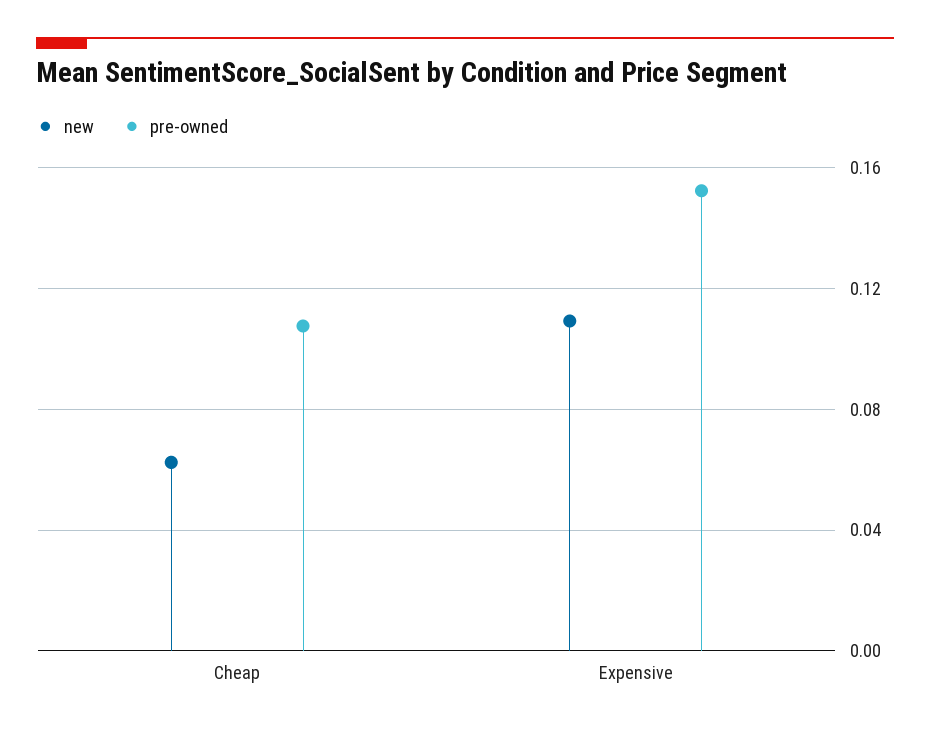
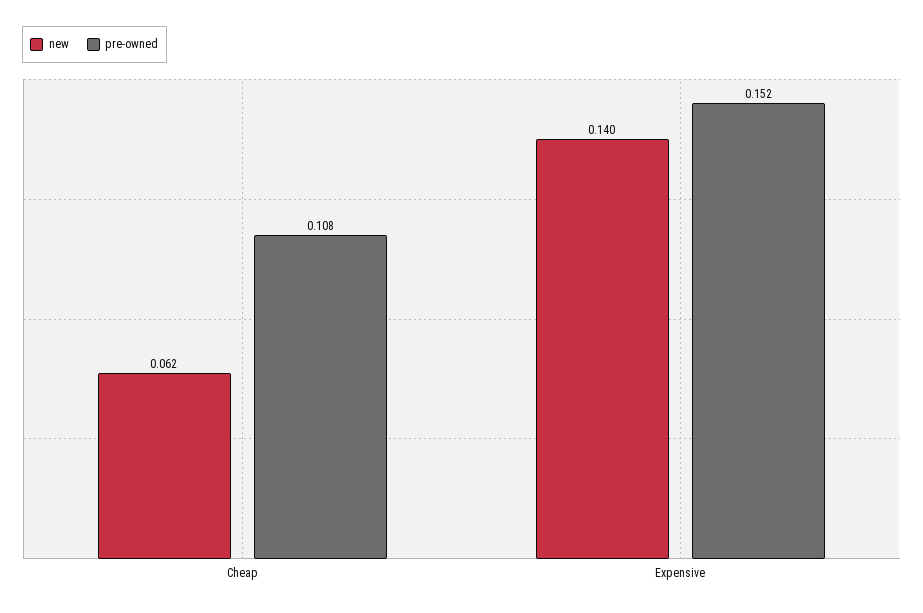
  {
    "new": {
      "Cheap": 0.062,
-     "Expensive": 0.11
+     "Expensive": 0.14
    },
    "pre-owned": {
      "Cheap": 0.108,
      "Expensive": 0.152
    }
  }

